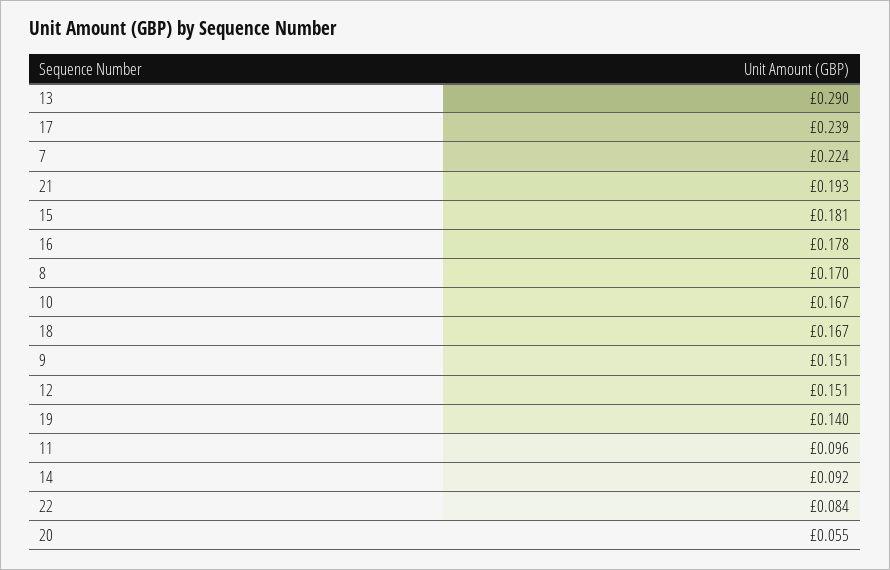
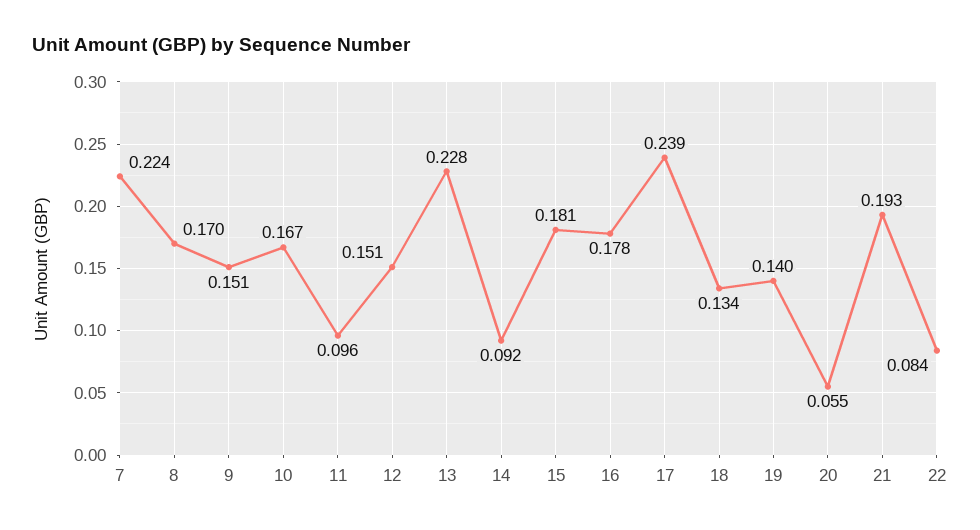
  {
-   "13": 0.29,
+   "13": 0.228,
    "17": 0.239,
    "7": 0.224,
    "21": 0.193,
    "15": 0.181,
    "16": 0.178,
    "8": 0.17,
    "10": 0.167,
-   "18": 0.167,
+   "18": 0.134,
    "9": 0.151,
    "12": 0.151,
    "19": 0.14,
    "11": 0.096,
    "14": 0.092,
    "22": 0.084,
    "20": 0.055
  }

